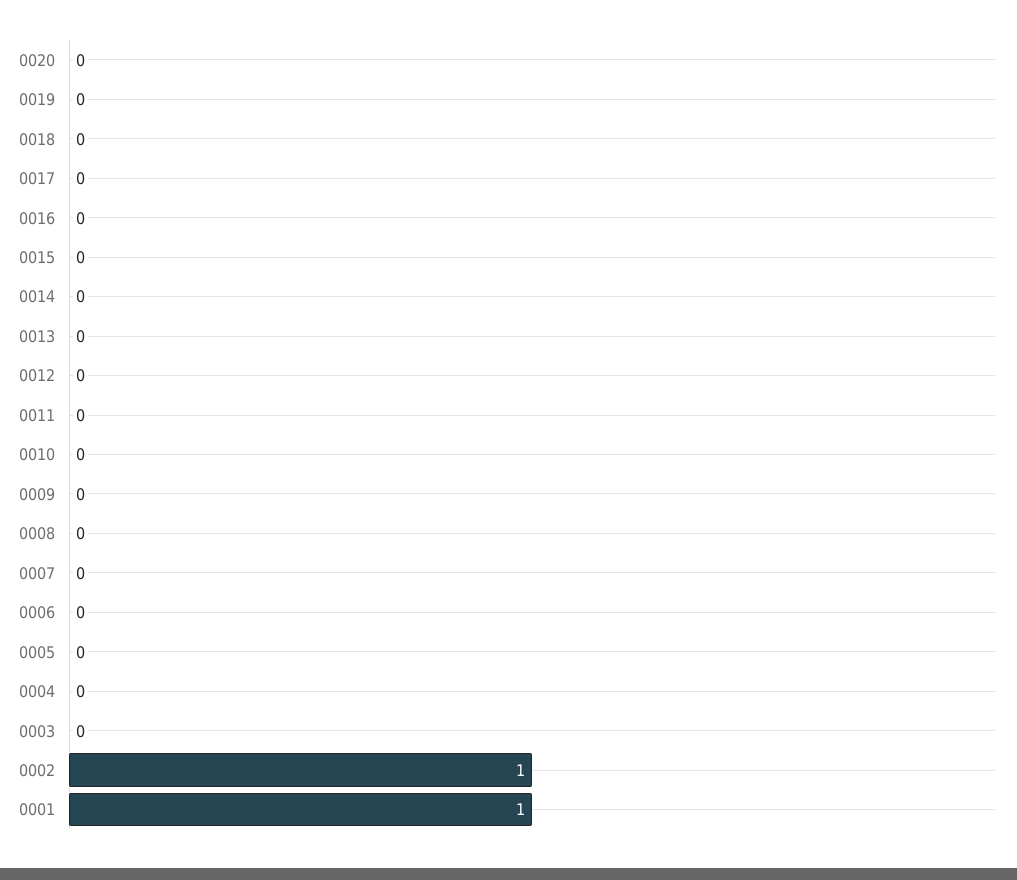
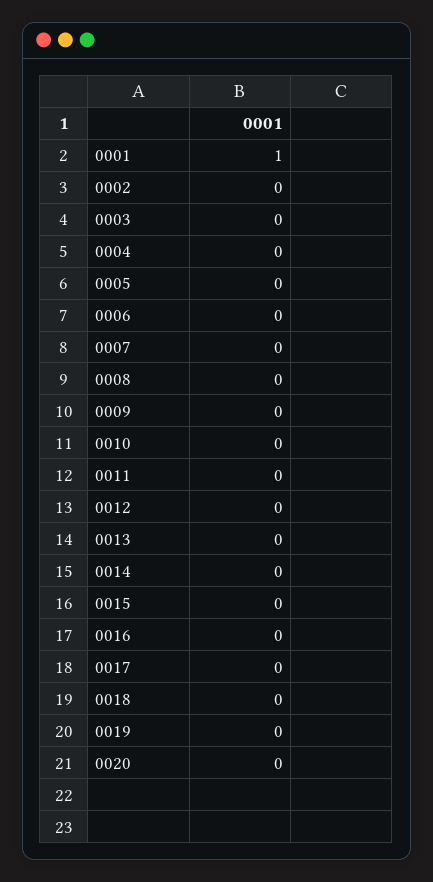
  {
    "0020": 0,
    "0019": 0,
    "0018": 0,
    "0017": 0,
    "0016": 0,
    "0015": 0,
    "0014": 0,
    "0013": 0,
    "0012": 0,
    "0011": 0,
    "0010": 0,
    "0009": 0,
    "0008": 0,
    "0007": 0,
    "0006": 0,
    "0005": 0,
    "0004": 0,
    "0003": 0,
-   "0002": 1,
+   "0002": 0,
    "0001": 1
  }

